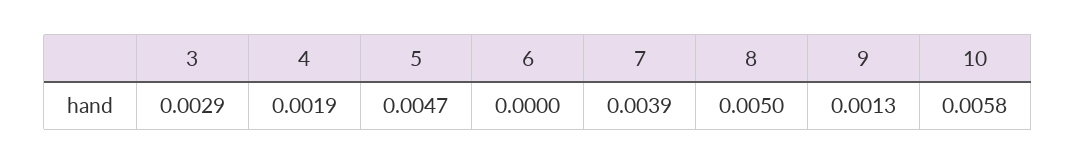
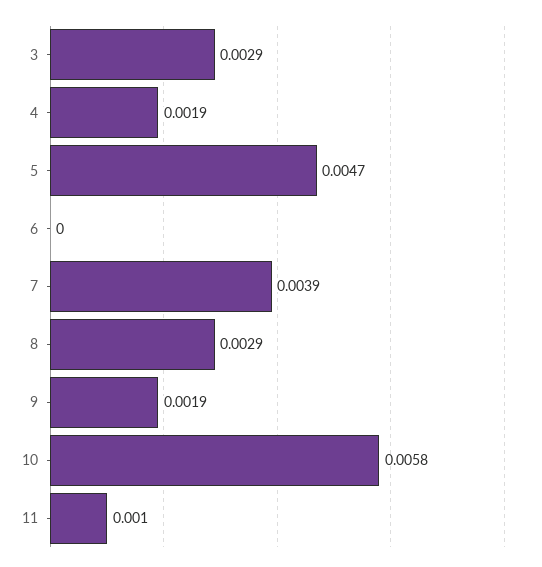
  {
    "3": 0.0029,
    "4": 0.0019,
    "5": 0.0047,
    "6": 0,
    "7": 0.0039,
-   "8": 0.005,
+   "8": 0.0029,
-   "9": 0.0013,
+   "9": 0.0019,
-   "10": 0.0058
+   "10": 0.0058,
+   "11": 0.001
  }

